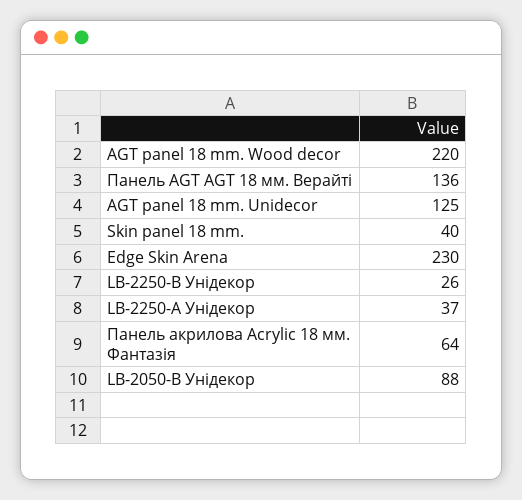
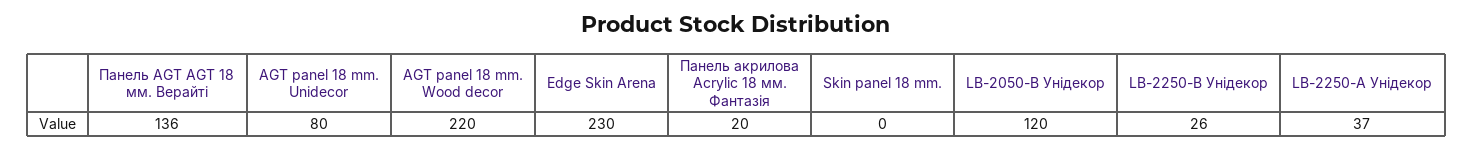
  {
    "AGT panel 18 mm. Wood decor": 220,
    "Панель AGT AGT 18 мм. Верайті": 136,
-   "AGT panel 18 mm. Unidecor": 125,
+   "AGT panel 18 mm. Unidecor": 80,
-   "Skin panel 18 mm.": 40,
+   "Skin panel 18 mm.": 0,
    "Edge Skin Arena": 230,
    "LB-2250-В Унідекор": 26,
    "LB-2250-А Унідекор": 37,
-   "Панель акрилова Acrylic 18 мм. Фантазія": 64,
+   "Панель акрилова Acrylic 18 мм. Фантазія": 20,
-   "LB-2050-В Унідекор": 88
+   "LB-2050-В Унідекор": 120
  }

